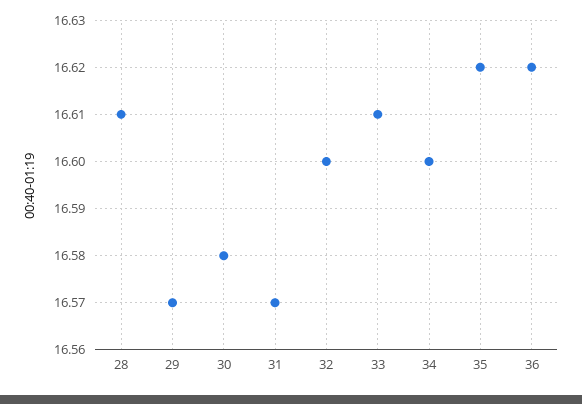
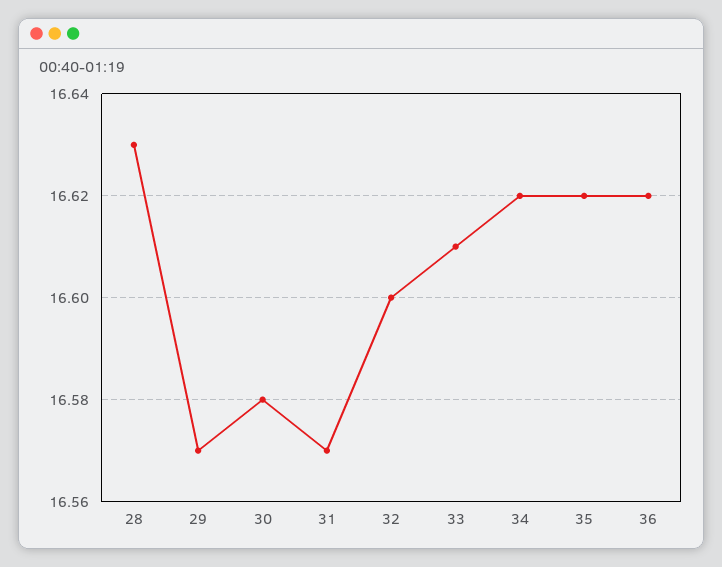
  {
-   "28": 16.61,
+   "28": 16.63,
    "29": 16.57,
    "30": 16.58,
    "31": 16.57,
    "32": 16.6,
    "33": 16.61,
-   "34": 16.6,
+   "34": 16.62,
    "35": 16.62,
    "36": 16.62
  }

